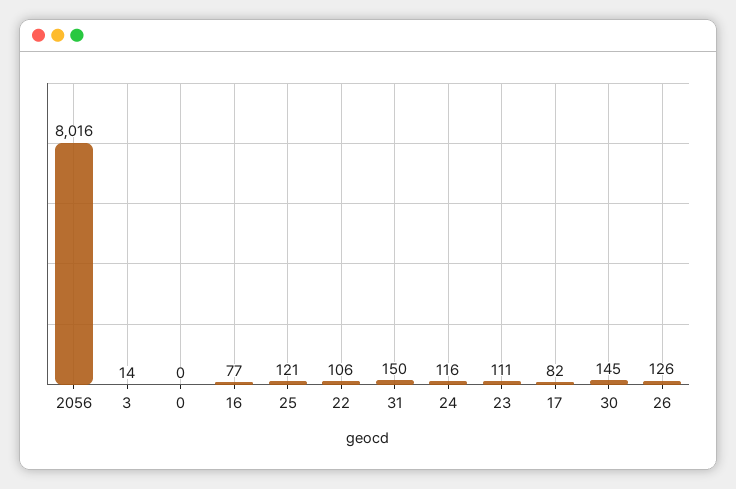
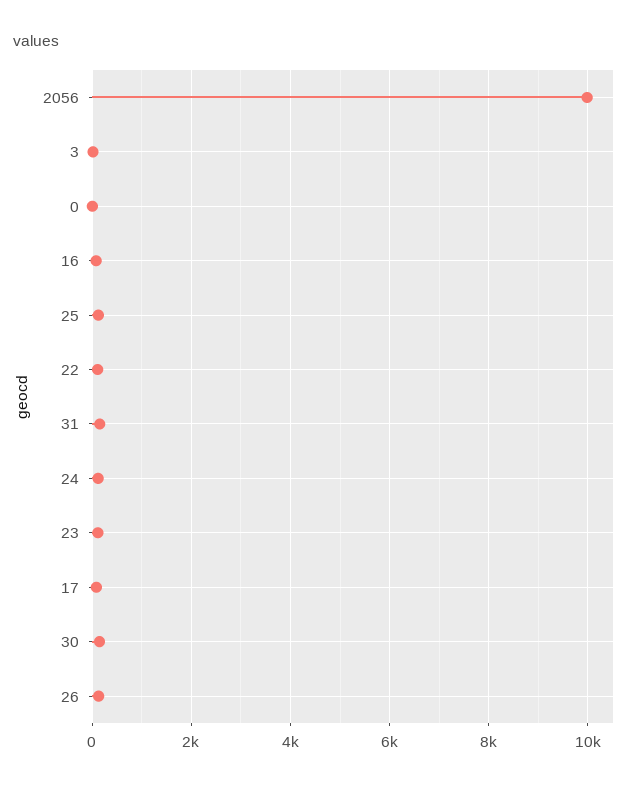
  {
-   "2056": 8016,
+   "2056": 10000,
    "3": 14,
    "0": 0,
    "16": 77,
    "25": 121,
    "22": 106,
    "31": 150,
    "24": 116,
    "23": 111,
    "17": 82,
    "30": 145,
    "26": 126
  }

